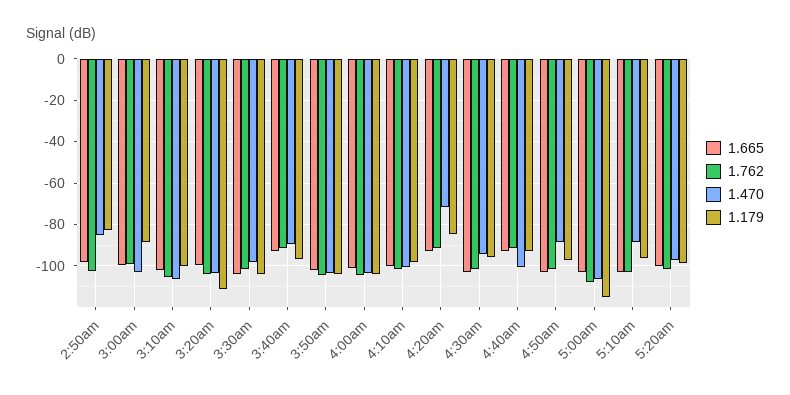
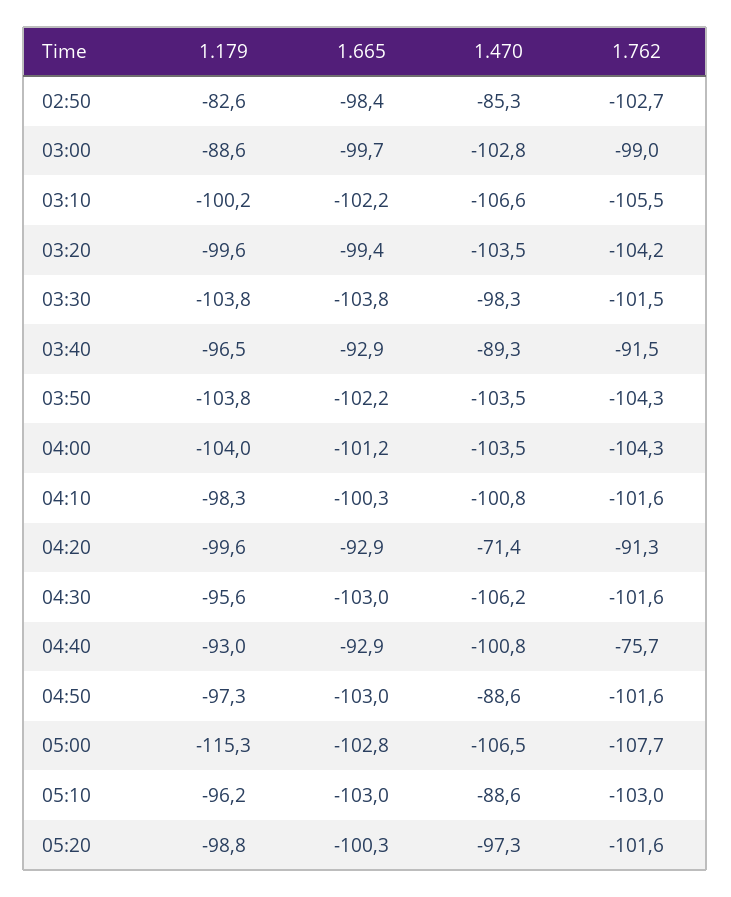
  {
    "1.665": {
      "2:50am": -98.4,
      "3:00am": -99.7,
      "3:10am": -102.2,
      "3:20am": -99.4,
      "3:30am": -103.8,
      "3:40am": -92.9,
      "3:50am": -102.2,
      "4:00am": -101.2,
      "4:10am": -100.3,
      "4:20am": -92.9,
      "4:30am": -103,
      "4:40am": -92.9,
      "4:50am": -103,
      "5:00am": -102.8,
      "5:10am": -103,
      "5:20am": -100.3
    },
    "1.762": {
      "2:50am": -102.7,
      "3:00am": -99,
      "3:10am": -105.5,
      "3:20am": -104.2,
      "3:30am": -101.5,
      "3:40am": -91.5,
      "3:50am": -104.3,
      "4:00am": -104.3,
      "4:10am": -101.6,
      "4:20am": -91.3,
      "4:30am": -101.6,
-     "4:40am": -90,
+     "4:40am": -75.7,
      "4:50am": -101.6,
      "5:00am": -107.7,
      "5:10am": -103,
      "5:20am": -101.6
    },
    "1.470": {
      "2:50am": -85.3,
      "3:00am": -102.8,
      "3:10am": -106.6,
      "3:20am": -103.5,
      "3:30am": -98.3,
      "3:40am": -89.3,
      "3:50am": -103.5,
      "4:00am": -103.5,
      "4:10am": -100.8,
      "4:20am": -71.4,
-     "4:30am": -95,
+     "4:30am": -106.2,
      "4:40am": -100.8,
      "4:50am": -88.6,
      "5:00am": -106.5,
      "5:10am": -88.6,
      "5:20am": -97.3
    },
    "1.179": {
      "2:50am": -82.6,
      "3:00am": -88.6,
      "3:10am": -100.2,
-     "3:20am": -110,
+     "3:20am": -99.6,
      "3:30am": -103.8,
      "3:40am": -96.5,
      "3:50am": -103.8,
      "4:00am": -104,
      "4:10am": -98.3,
-     "4:20am": -85,
+     "4:20am": -99.6,
      "4:30am": -95.6,
      "4:40am": -93,
      "4:50am": -97.3,
      "5:00am": -115.3,
      "5:10am": -96.2,
      "5:20am": -98.8
    }
  }

